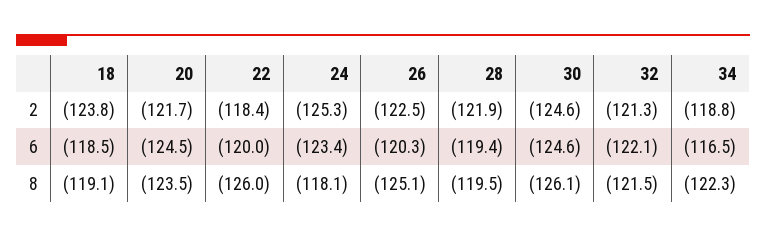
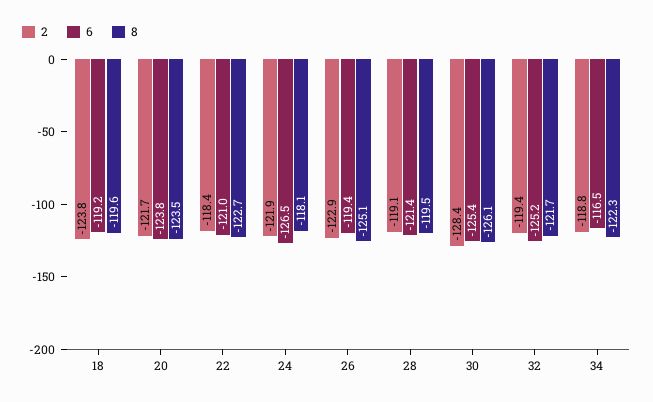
  {
    "2": {
      "18": -123.8,
      "20": -121.7,
      "22": -118.4,
-     "24": -125.3,
+     "24": -121.9,
-     "26": -122.5,
+     "26": -122.9,
-     "28": -121.9,
+     "28": -119.1,
-     "30": -124.6,
+     "30": -128.4,
-     "32": -121.3,
+     "32": -119.4,
      "34": -118.8
    },
    "6": {
-     "18": -118.5,
+     "18": -119.2,
-     "20": -124.5,
+     "20": -123.8,
-     "22": -120,
+     "22": -121,
-     "24": -123.4,
+     "24": -126.5,
-     "26": -120.3,
+     "26": -119.4,
-     "28": -119.4,
+     "28": -121.4,
-     "30": -124.6,
+     "30": -125.4,
-     "32": -122.1,
+     "32": -125.2,
      "34": -116.5
    },
    "8": {
-     "18": -119.1,
+     "18": -119.6,
      "20": -123.5,
-     "22": -126,
+     "22": -122.7,
      "24": -118.1,
      "26": -125.1,
      "28": -119.5,
      "30": -126.1,
-     "32": -121.5,
+     "32": -121.7,
      "34": -122.3
    }
  }

